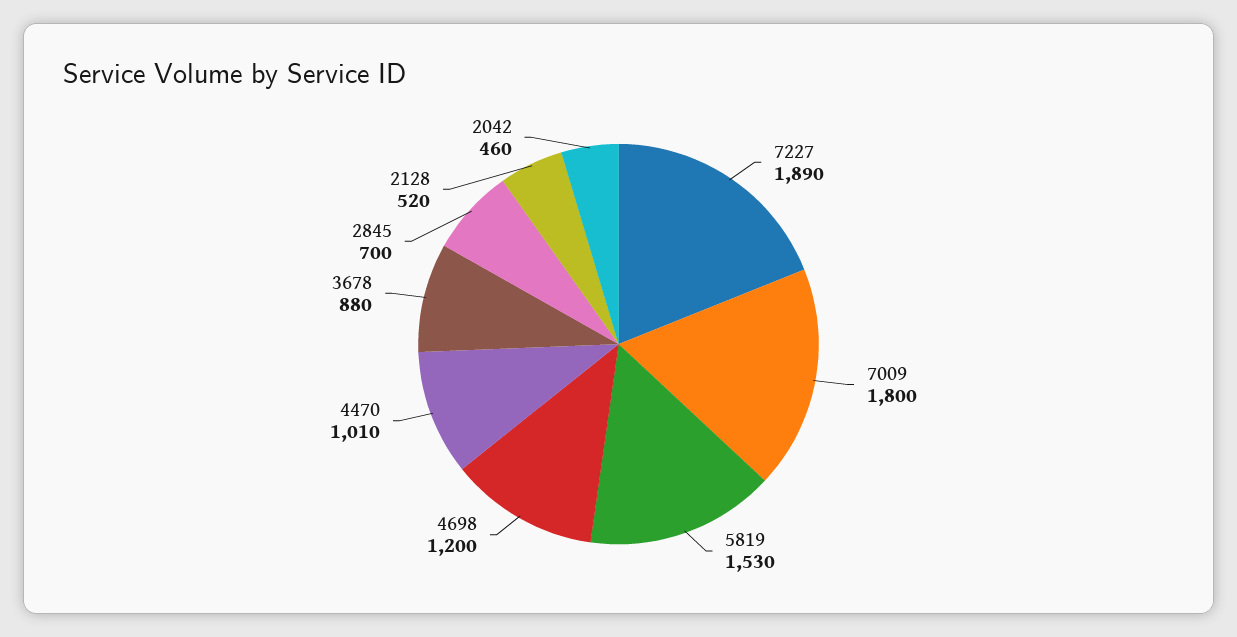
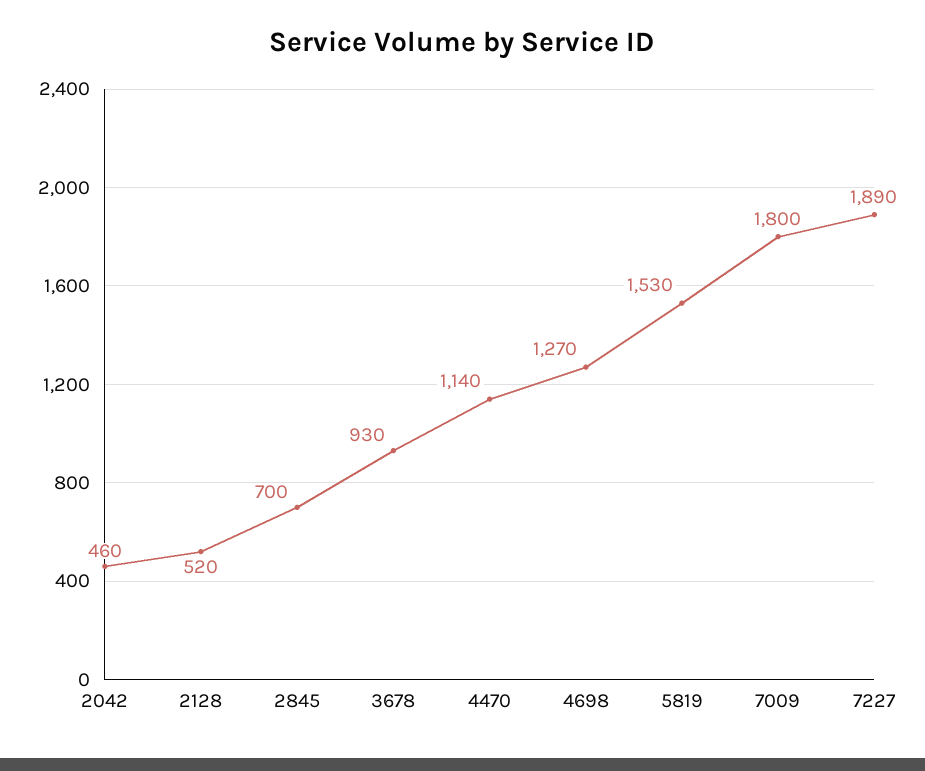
  {
    "7227": 1890,
    "7009": 1800,
    "5819": 1530,
-   "4698": 1200,
+   "4698": 1270,
-   "4470": 1010,
+   "4470": 1140,
-   "3678": 880,
+   "3678": 930,
    "2845": 700,
    "2128": 520,
    "2042": 460
  }

